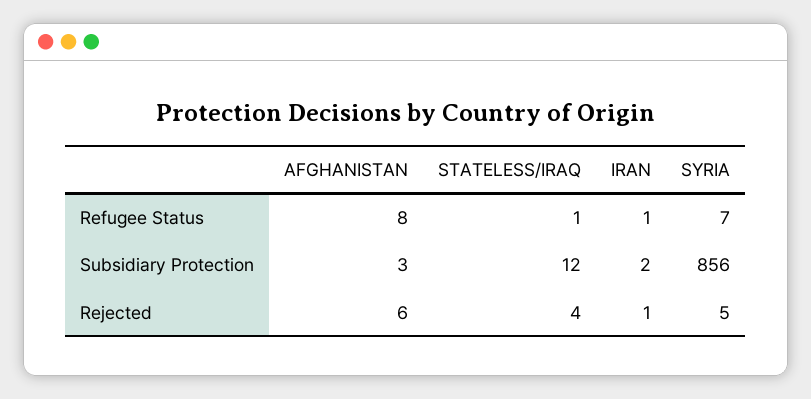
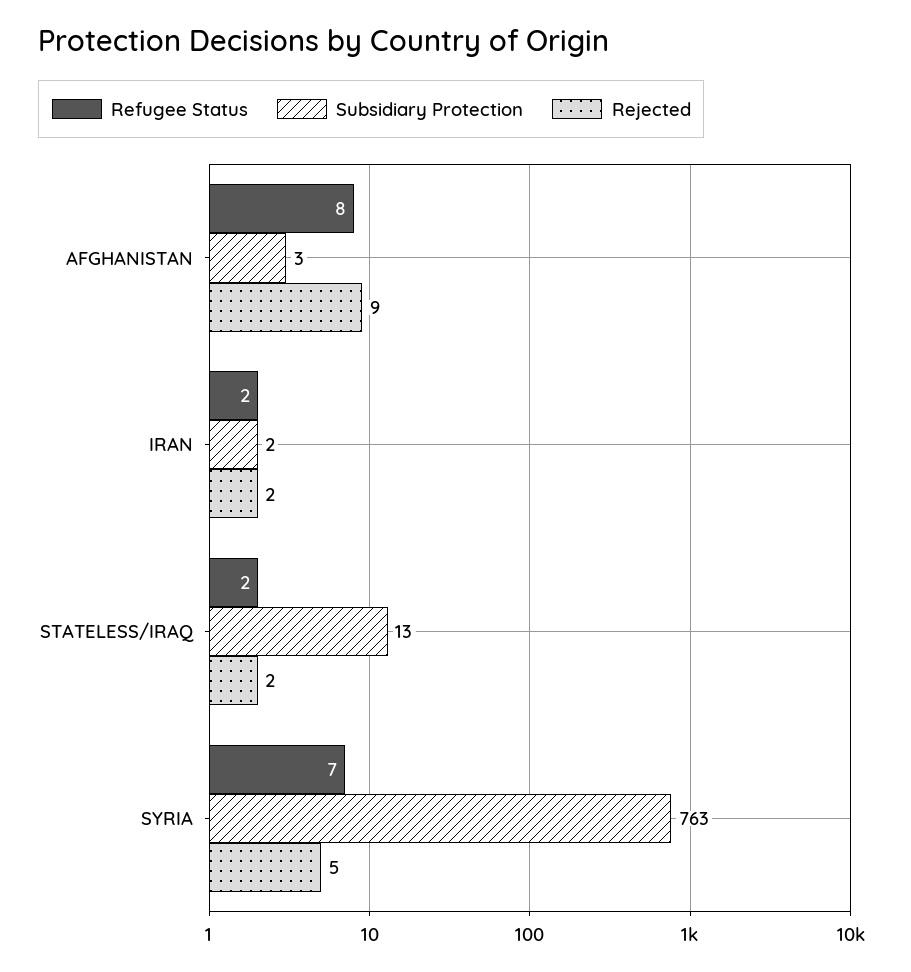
  {
    "Refugee Status": {
      "AFGHANISTAN": 8,
-     "STATELESS/IRAQ": 1,
+     "STATELESS/IRAQ": 2,
-     "IRAN": 1,
+     "IRAN": 2,
      "SYRIA": 7
    },
    "Subsidiary Protection": {
      "AFGHANISTAN": 3,
-     "STATELESS/IRAQ": 12,
+     "STATELESS/IRAQ": 13,
      "IRAN": 2,
-     "SYRIA": 856
+     "SYRIA": 763
    },
    "Rejected": {
-     "AFGHANISTAN": 6,
+     "AFGHANISTAN": 9,
-     "STATELESS/IRAQ": 4,
+     "STATELESS/IRAQ": 2,
-     "IRAN": 1,
+     "IRAN": 2,
      "SYRIA": 5
    }
  }

